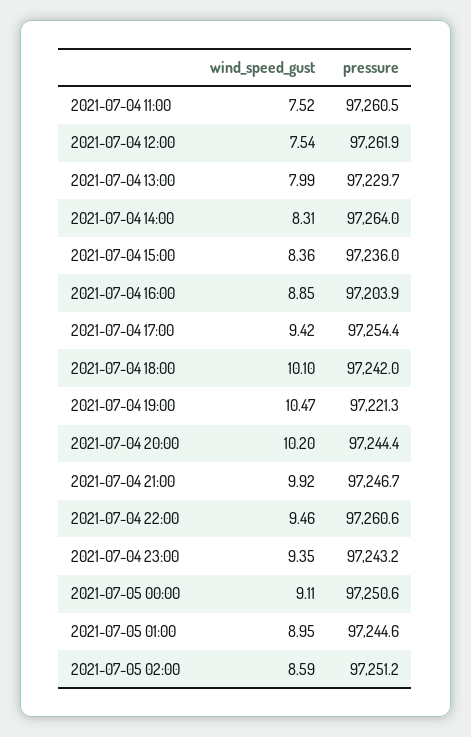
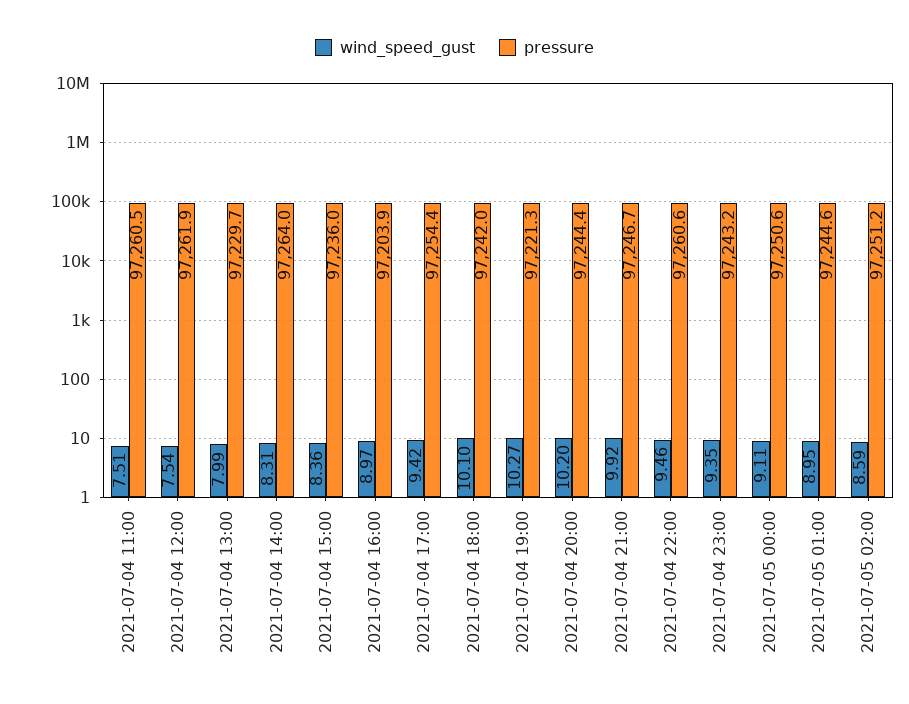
  {
    "wind_speed_gust": {
-     "2021-07-04 11:00": 7.52,
+     "2021-07-04 11:00": 7.51,
      "2021-07-04 12:00": 7.54,
      "2021-07-04 13:00": 7.99,
      "2021-07-04 14:00": 8.31,
      "2021-07-04 15:00": 8.36,
-     "2021-07-04 16:00": 8.85,
+     "2021-07-04 16:00": 8.97,
      "2021-07-04 17:00": 9.42,
      "2021-07-04 18:00": 10.1,
-     "2021-07-04 19:00": 10.47,
+     "2021-07-04 19:00": 10.27,
      "2021-07-04 20:00": 10.2,
      "2021-07-04 21:00": 9.92,
      "2021-07-04 22:00": 9.46,
      "2021-07-04 23:00": 9.35,
      "2021-07-05 00:00": 9.11,
      "2021-07-05 01:00": 8.95,
      "2021-07-05 02:00": 8.59
    },
    "pressure": {
      "2021-07-04 11:00": 97260.5,
      "2021-07-04 12:00": 97261.9,
      "2021-07-04 13:00": 97229.7,
      "2021-07-04 14:00": 97264,
      "2021-07-04 15:00": 97236,
      "2021-07-04 16:00": 97203.9,
      "2021-07-04 17:00": 97254.4,
      "2021-07-04 18:00": 97242,
      "2021-07-04 19:00": 97221.3,
      "2021-07-04 20:00": 97244.4,
      "2021-07-04 21:00": 97246.7,
      "2021-07-04 22:00": 97260.6,
      "2021-07-04 23:00": 97243.2,
      "2021-07-05 00:00": 97250.6,
      "2021-07-05 01:00": 97244.6,
      "2021-07-05 02:00": 97251.2
    }
  }

